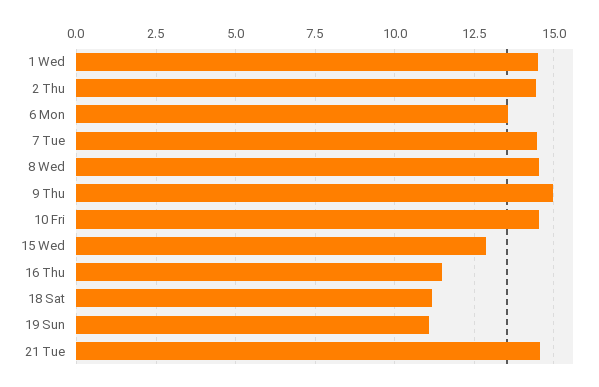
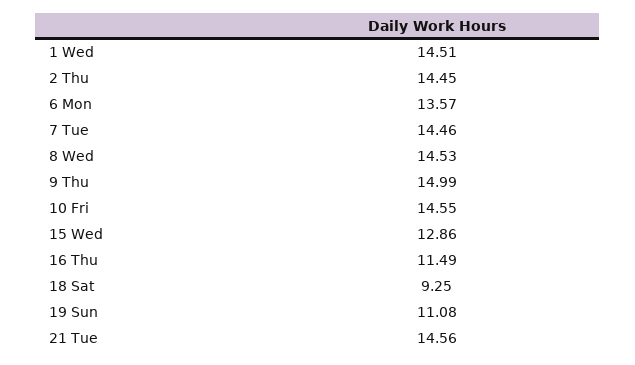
  {
    "1 Wed": 14.51,
    "2 Thu": 14.45,
    "6 Mon": 13.57,
    "7 Tue": 14.46,
    "8 Wed": 14.53,
    "9 Thu": 14.99,
    "10 Fri": 14.55,
    "15 Wed": 12.86,
    "16 Thu": 11.49,
-   "18 Sat": 11.25,
+   "18 Sat": 9.25,
    "19 Sun": 11.08,
    "21 Tue": 14.56
  }

